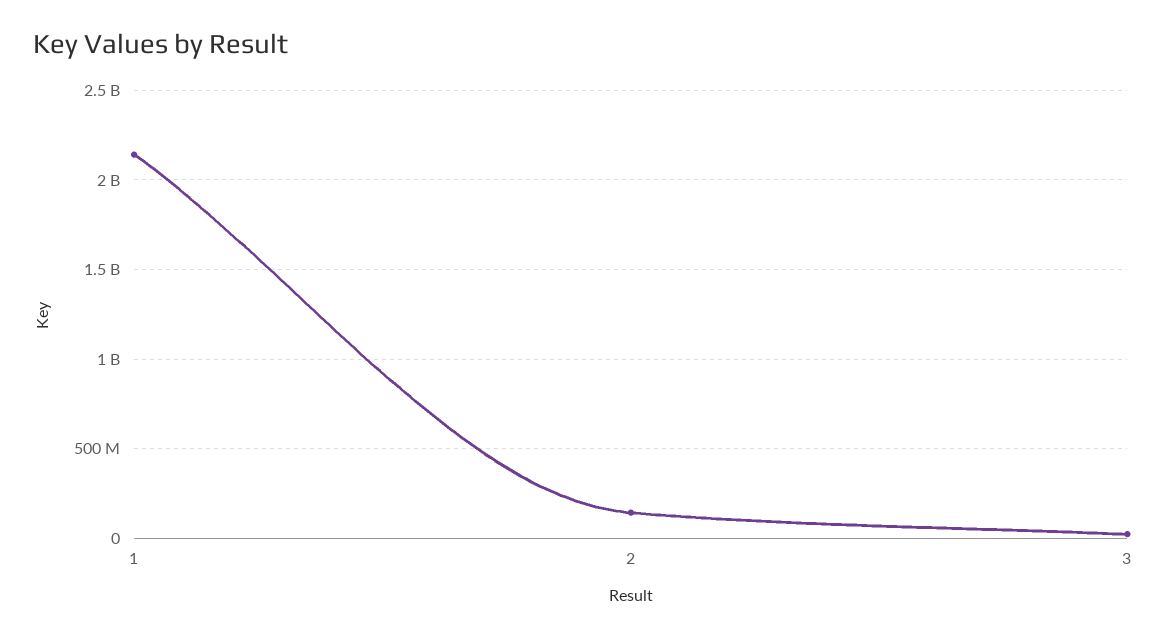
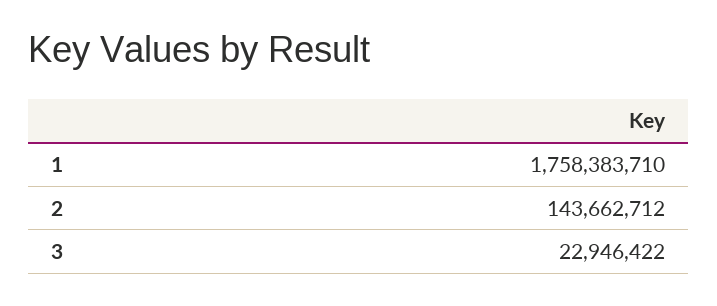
  {
-   "1": 2150000000,
+   "1": 1758383710,
    "2": 143662712,
    "3": 22946422
  }

